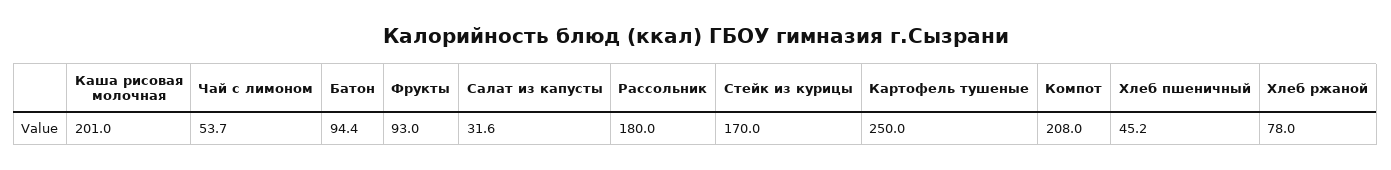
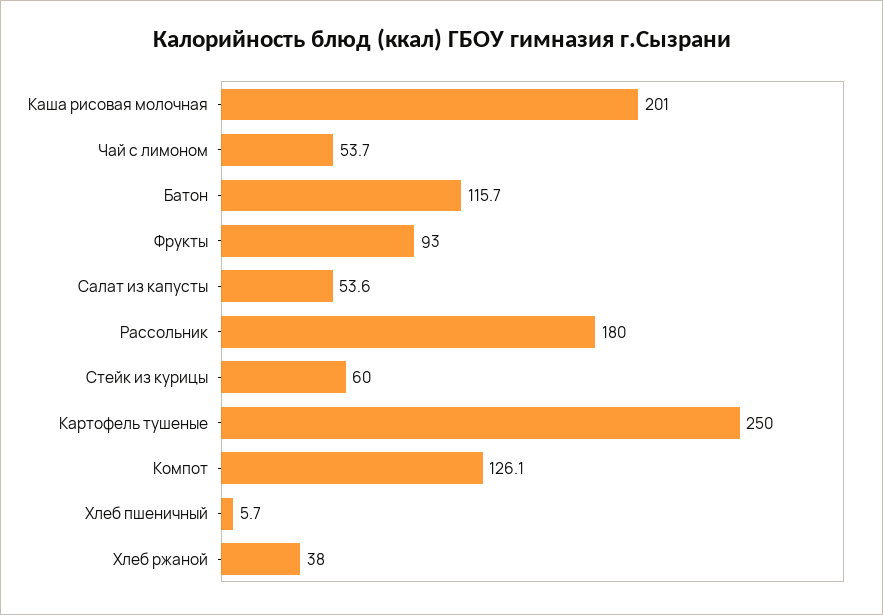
  {
    "Каша рисовая молочная": 201,
    "Чай с лимоном": 53.7,
-   "Батон": 94.4,
+   "Батон": 115.7,
    "Фрукты": 93,
-   "Салат из капусты": 31.6,
+   "Салат из капусты": 53.6,
    "Рассольник": 180,
-   "Стейк из курицы": 170,
+   "Стейк из курицы": 60,
    "Картофель тушеные": 250,
-   "Компот": 208,
+   "Компот": 126.1,
-   "Хлеб пшеничный": 45.2,
+   "Хлеб пшеничный": 5.7,
-   "Хлеб ржаной": 78
+   "Хлеб ржаной": 38
  }

